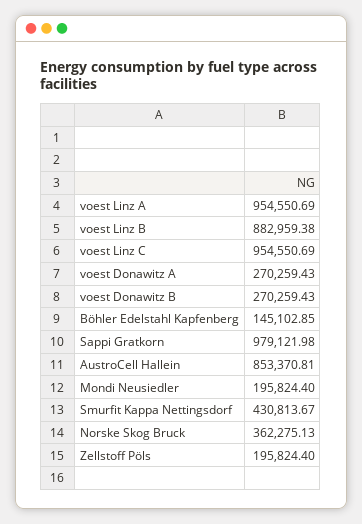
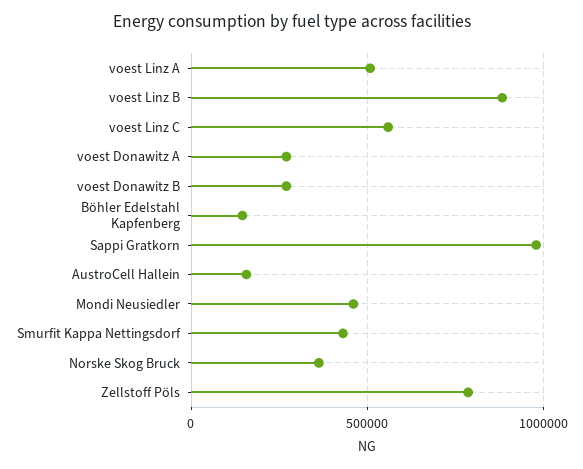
  {
-   "voest Linz A": 954550.69,
+   "voest Linz A": 500000,
    "voest Linz B": 882959.38,
-   "voest Linz C": 954550.69,
+   "voest Linz C": 550000,
    "voest Donawitz A": 270259.43,
    "voest Donawitz B": 270259.43,
    "Böhler Edelstahl Kapfenberg": 145102.85,
    "Sappi Gratkorn": 979121.98,
-   "AustroCell Hallein": 853370.81,
+   "AustroCell Hallein": 150000,
-   "Mondi Neusiedler": 195824.4,
+   "Mondi Neusiedler": 450000,
    "Smurfit Kappa Nettingsdorf": 430813.67,
    "Norske Skog Bruck": 362275.13,
-   "Zellstoff Pöls": 195824.4
+   "Zellstoff Pöls": 800000
  }

